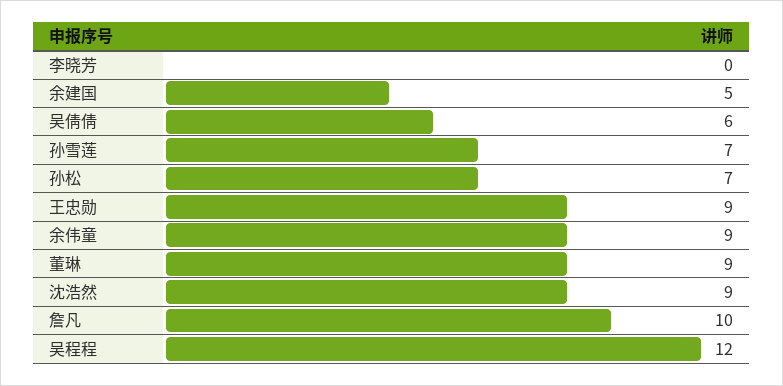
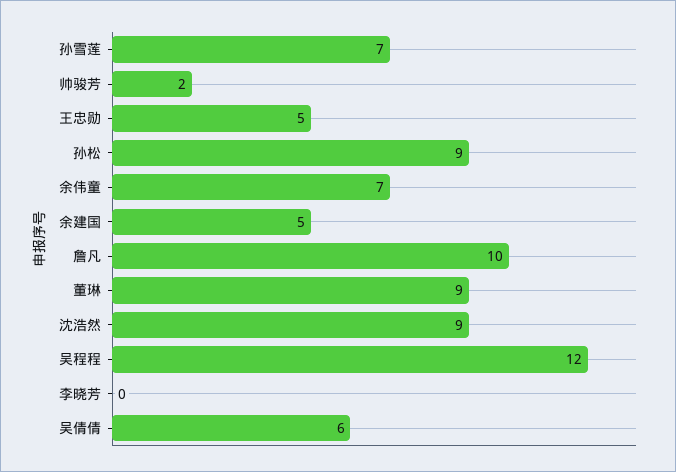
  {
    "李晓芳": 0,
    "余建国": 5,
    "吴倩倩": 6,
    "孙雪莲": 7,
-   "孙松": 7,
+   "孙松": 9,
-   "王忠勋": 9,
+   "王忠勋": 5,
-   "余伟童": 9,
+   "余伟童": 7,
    "董琳": 9,
    "沈浩然": 9,
    "詹凡": 10,
-   "吴程程": 12
+   "吴程程": 12,
+   "帅骏芳": 2
  }

